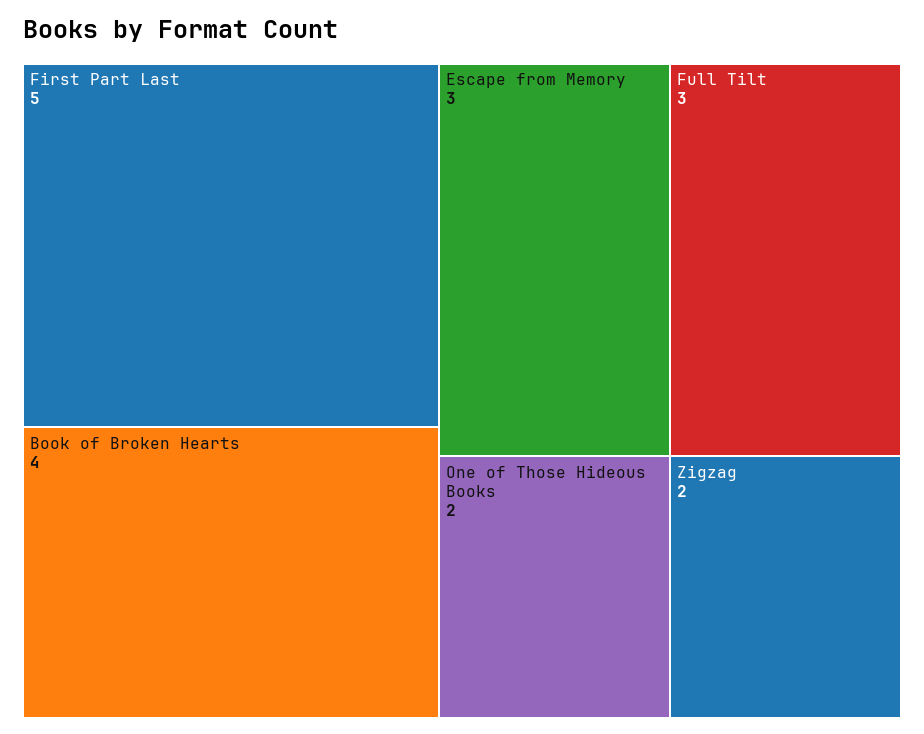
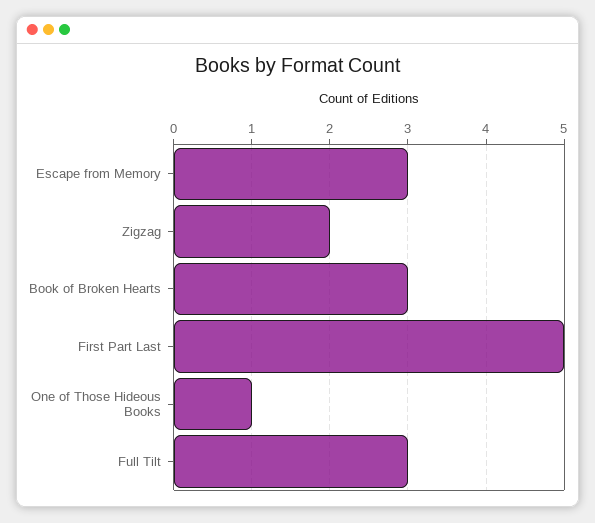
  {
    "First Part Last": 5,
-   "Book of Broken Hearts": 4,
+   "Book of Broken Hearts": 3,
    "Escape from Memory": 3,
    "Full Tilt": 3,
-   "One of Those Hideous Books": 2,
+   "One of Those Hideous Books": 1,
    "Zigzag": 2
  }

